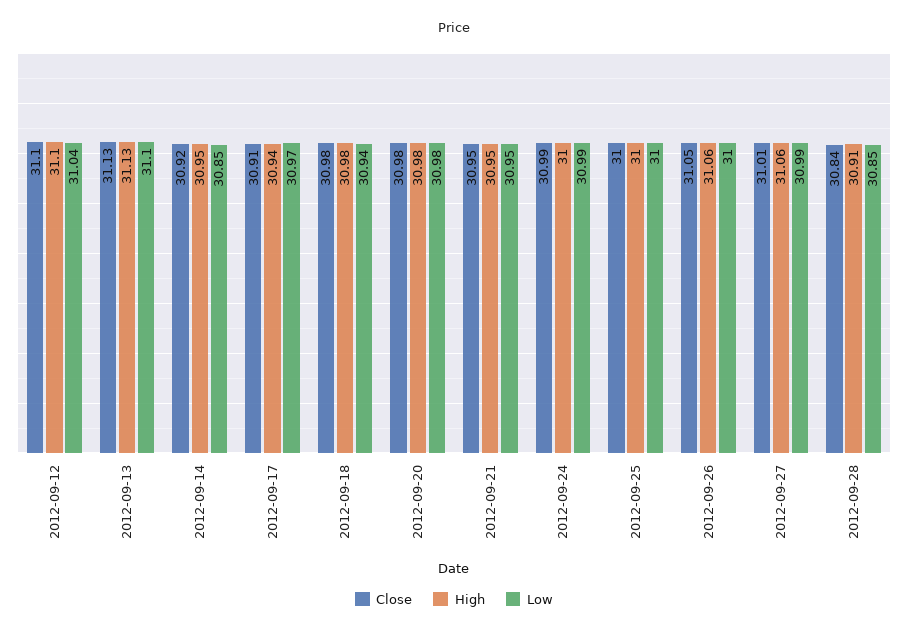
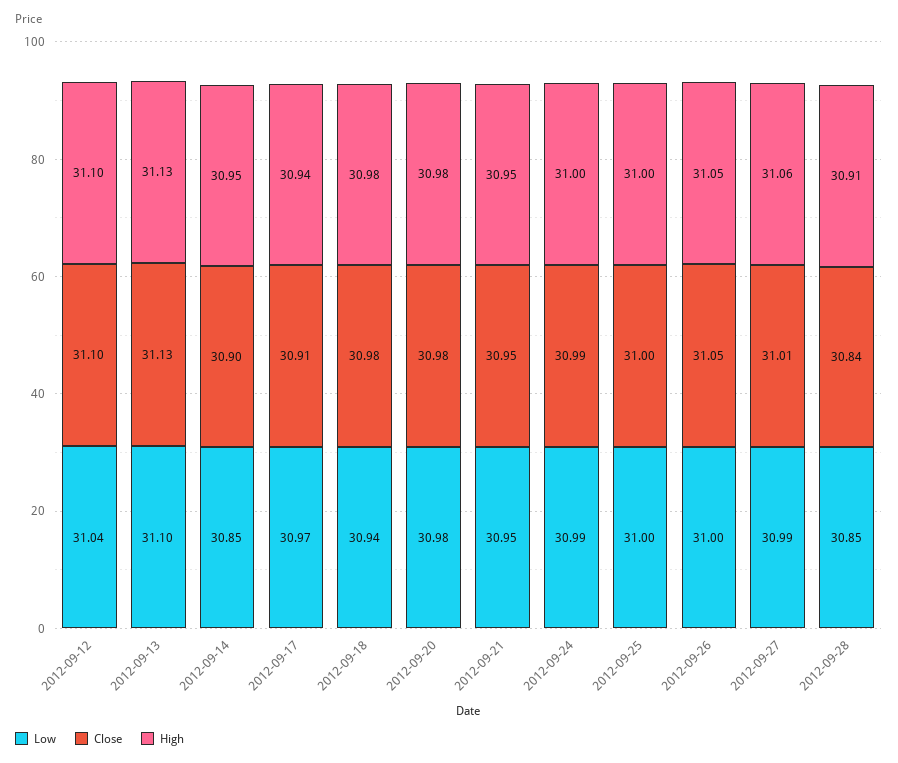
  {
    "Close": {
      "2012-09-12": 31.1,
      "2012-09-13": 31.13,
-     "2012-09-14": 30.92,
+     "2012-09-14": 30.9,
      "2012-09-17": 30.91,
      "2012-09-18": 30.98,
      "2012-09-20": 30.98,
      "2012-09-21": 30.95,
      "2012-09-24": 30.99,
      "2012-09-25": 31,
      "2012-09-26": 31.05,
      "2012-09-27": 31.01,
      "2012-09-28": 30.84
    },
    "High": {
      "2012-09-12": 31.1,
      "2012-09-13": 31.13,
      "2012-09-14": 30.95,
      "2012-09-17": 30.94,
      "2012-09-18": 30.98,
      "2012-09-20": 30.98,
      "2012-09-21": 30.95,
      "2012-09-24": 31,
      "2012-09-25": 31,
-     "2012-09-26": 31.06,
+     "2012-09-26": 31.05,
      "2012-09-27": 31.06,
      "2012-09-28": 30.91
    },
    "Low": {
      "2012-09-12": 31.04,
      "2012-09-13": 31.1,
      "2012-09-14": 30.85,
      "2012-09-17": 30.97,
      "2012-09-18": 30.94,
      "2012-09-20": 30.98,
      "2012-09-21": 30.95,
      "2012-09-24": 30.99,
      "2012-09-25": 31,
      "2012-09-26": 31,
      "2012-09-27": 30.99,
      "2012-09-28": 30.85
    }
  }

